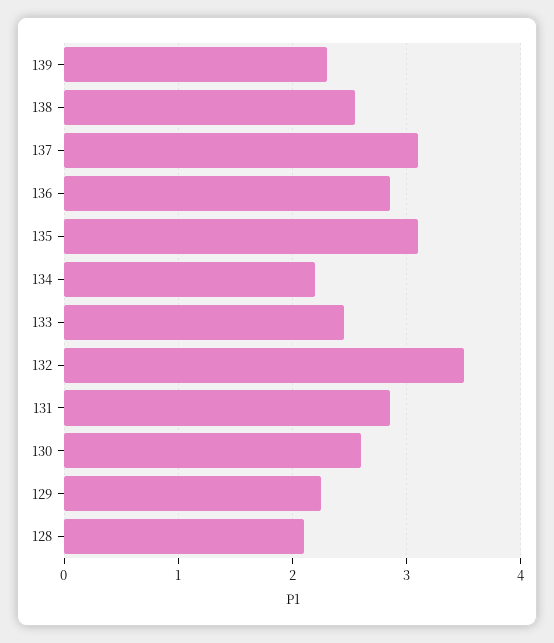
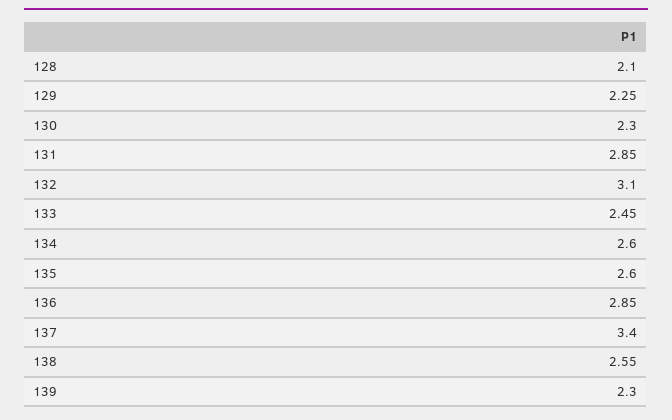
  {
    "139": 2.3,
    "138": 2.55,
-   "137": 3.1,
+   "137": 3.4,
    "136": 2.85,
-   "135": 3.1,
+   "135": 2.6,
-   "134": 2.2,
+   "134": 2.6,
    "133": 2.45,
-   "132": 3.5,
+   "132": 3.1,
    "131": 2.85,
-   "130": 2.6,
+   "130": 2.3,
    "129": 2.25,
    "128": 2.1
  }

